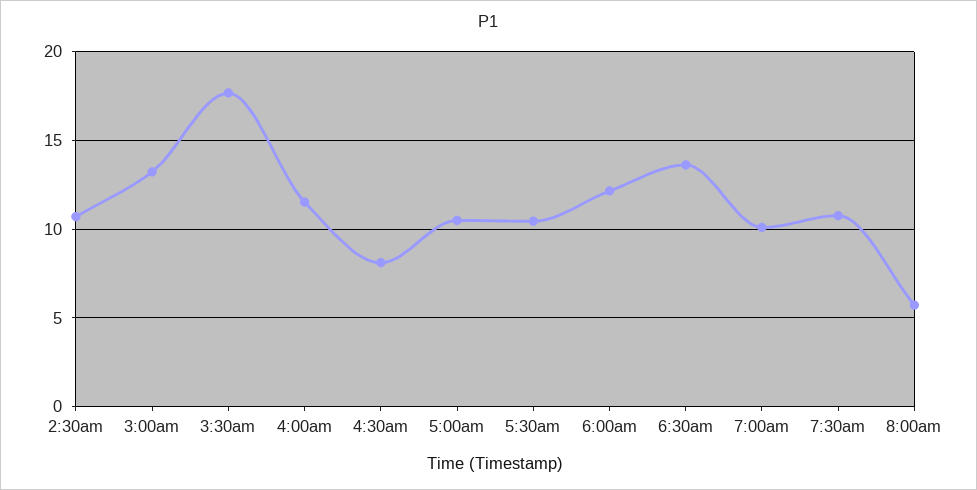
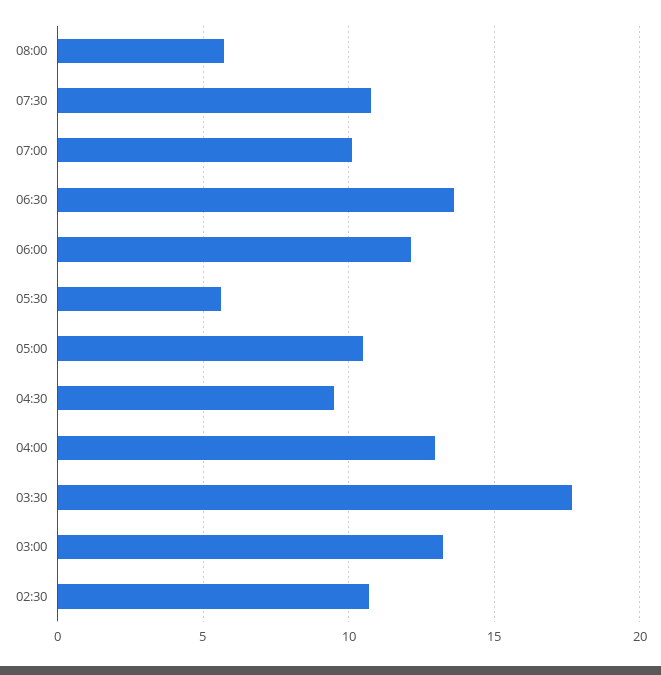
  {
    "2:30am": 10.5,
    "3:00am": 13,
    "3:30am": 17.5,
-   "4:00am": 11.5,
+   "4:00am": 13,
-   "4:30am": 8,
+   "4:30am": 9.5,
    "5:00am": 10.5,
-   "5:30am": 10.5,
+   "5:30am": 5.5,
    "6:00am": 12,
    "6:30am": 13.5,
    "7:00am": 10,
    "7:30am": 11,
    "8:00am": 5.5
  }

